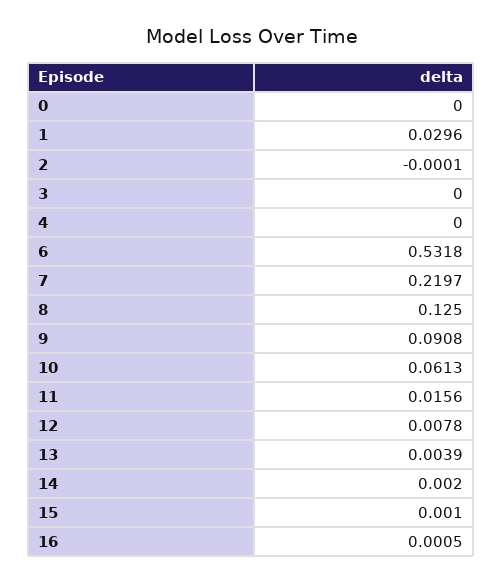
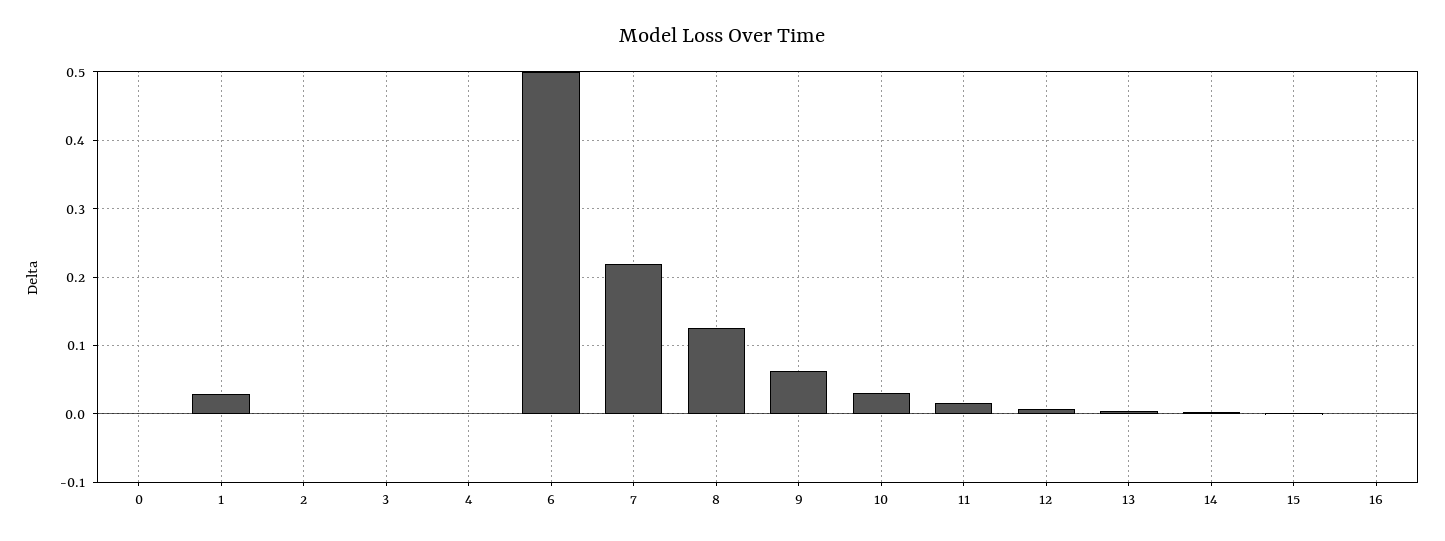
  {
    "0": 0,
    "1": 0.0296,
    "2": -0.0001,
    "3": 0,
    "4": 0,
-   "6": 0.5318,
+   "6": 0.5,
    "7": 0.2197,
    "8": 0.125,
-   "9": 0.0908,
+   "9": 0.06,
-   "10": 0.0613,
+   "10": 0.03,
    "11": 0.0156,
    "12": 0.0078,
    "13": 0.0039,
    "14": 0.002,
    "15": 0.001,
    "16": 0.0005
  }

